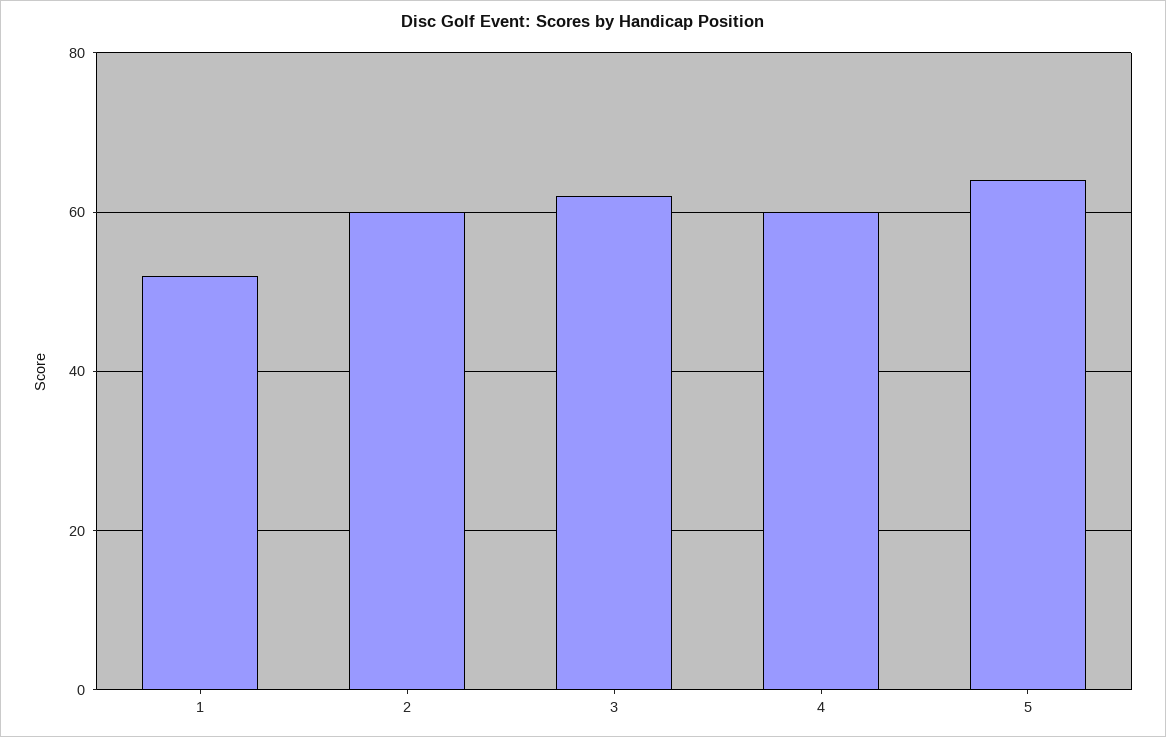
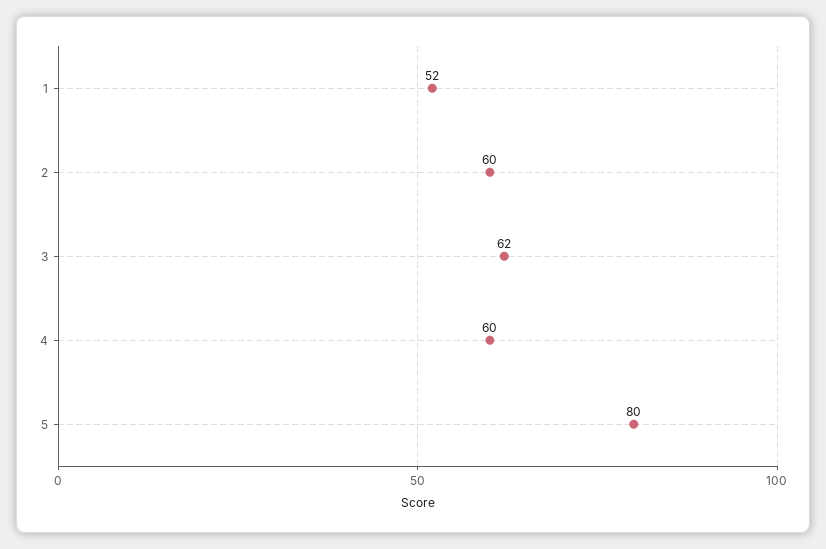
  {
    "1": 52,
    "2": 60,
    "3": 62,
    "4": 60,
-   "5": 65
+   "5": 80
  }

